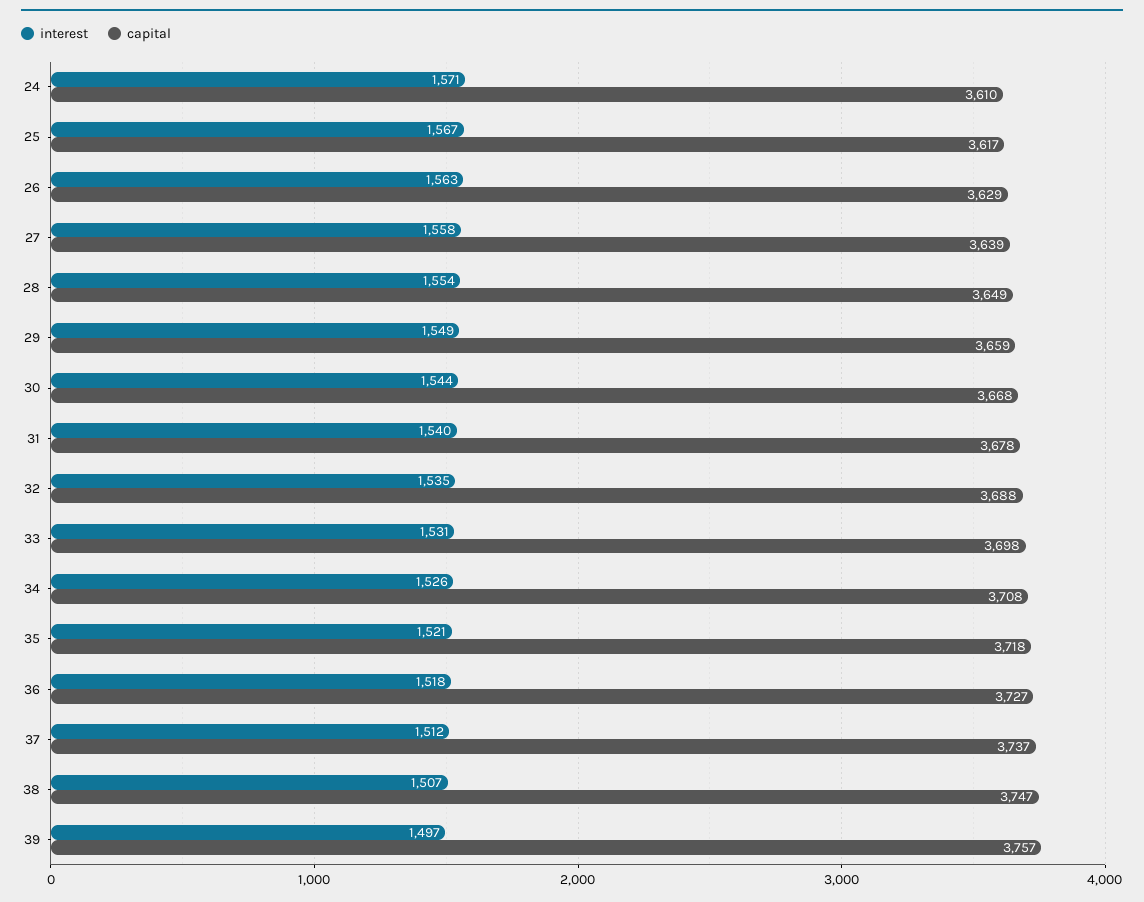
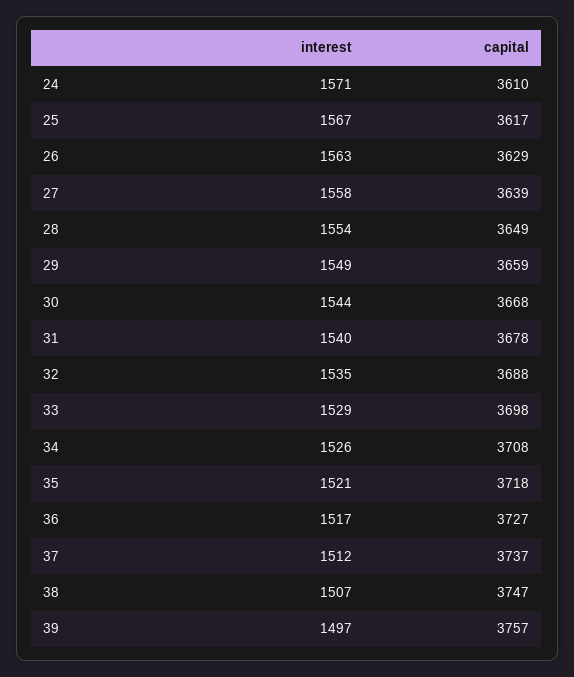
  {
    "interest": {
      "24": 1571,
      "25": 1567,
      "26": 1563,
      "27": 1558,
      "28": 1554,
      "29": 1549,
      "30": 1544,
      "31": 1540,
      "32": 1535,
-     "33": 1531,
+     "33": 1529,
      "34": 1526,
      "35": 1521,
-     "36": 1518,
+     "36": 1517,
      "37": 1512,
      "38": 1507,
      "39": 1497
    },
    "capital": {
      "24": 3610,
      "25": 3617,
      "26": 3629,
      "27": 3639,
      "28": 3649,
      "29": 3659,
      "30": 3668,
      "31": 3678,
      "32": 3688,
      "33": 3698,
      "34": 3708,
      "35": 3718,
      "36": 3727,
      "37": 3737,
      "38": 3747,
      "39": 3757
    }
  }

